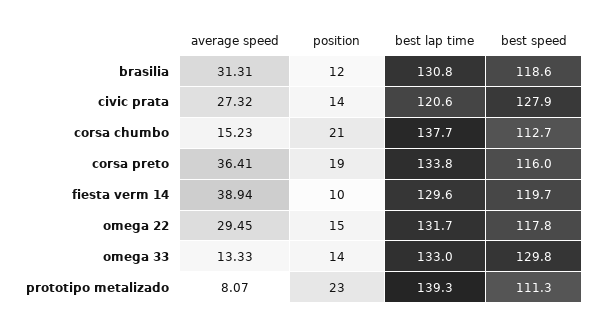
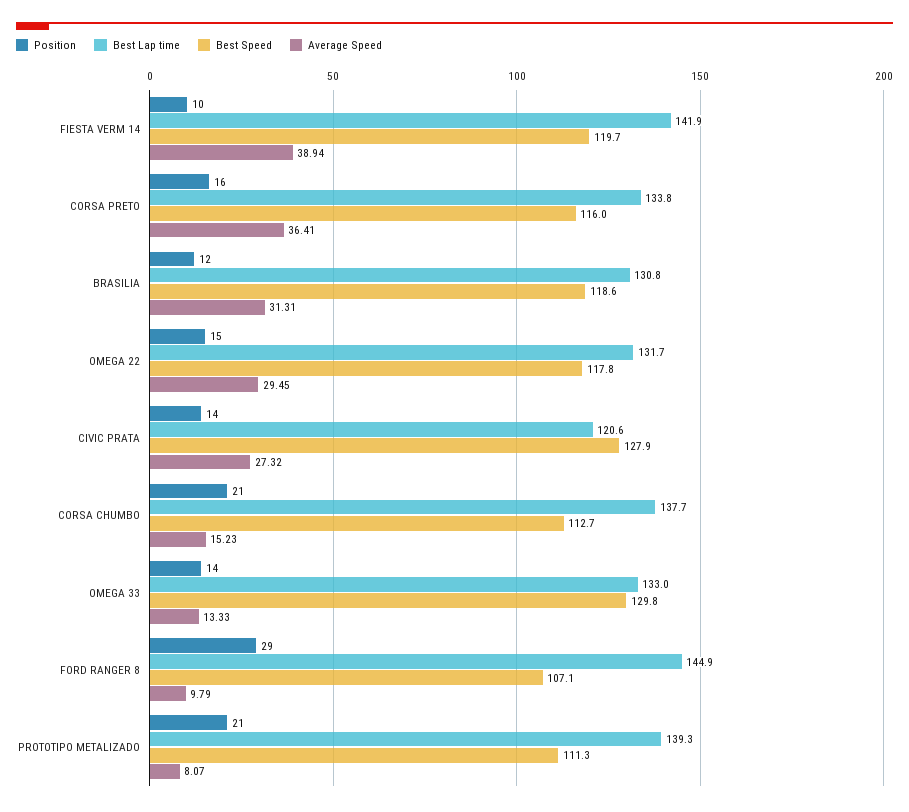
  {
    "average speed": {
      "brasilia": 31.31,
      "civic prata": 27.32,
      "corsa chumbo": 15.23,
      "corsa preto": 36.41,
      "fiesta verm 14": 38.94,
      "omega 22": 29.45,
      "omega 33": 13.33,
-     "prototipo metalizado": 8.07
+     "prototipo metalizado": 8.07,
+     "FORD RANGER 8": 9.79
    },
    "position": {
      "brasilia": 12,
      "civic prata": 14,
      "corsa chumbo": 21,
-     "corsa preto": 19,
+     "corsa preto": 16,
      "fiesta verm 14": 10,
      "omega 22": 15,
      "omega 33": 14,
-     "prototipo metalizado": 23
+     "prototipo metalizado": 21,
+     "FORD RANGER 8": 29
    },
    "best lap time": {
      "brasilia": 130.8,
      "civic prata": 120.6,
      "corsa chumbo": 137.7,
      "corsa preto": 133.8,
-     "fiesta verm 14": 129.6,
+     "fiesta verm 14": 141.9,
      "omega 22": 131.7,
      "omega 33": 133,
-     "prototipo metalizado": 139.3
+     "prototipo metalizado": 139.3,
+     "FORD RANGER 8": 144.9
    },
    "best speed": {
      "brasilia": 118.6,
      "civic prata": 127.9,
      "corsa chumbo": 112.7,
      "corsa preto": 116,
      "fiesta verm 14": 119.7,
      "omega 22": 117.8,
      "omega 33": 129.8,
-     "prototipo metalizado": 111.3
+     "prototipo metalizado": 111.3,
+     "FORD RANGER 8": 107.1
    }
  }

